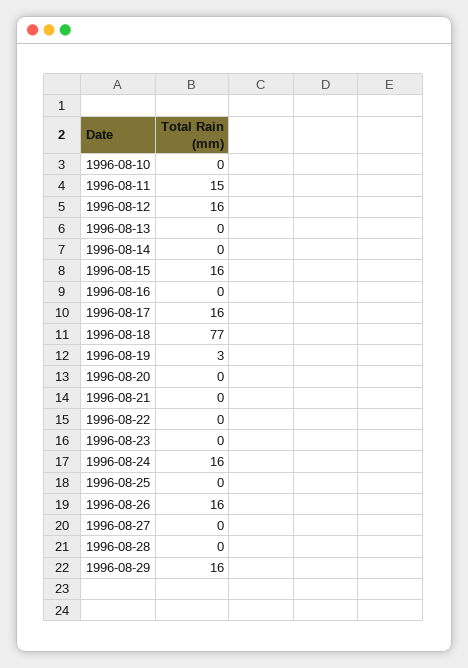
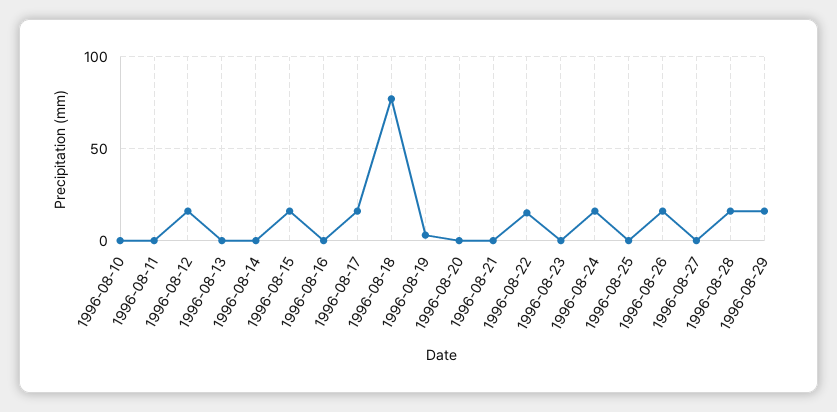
  {
    "1996-08-10": 0,
-   "1996-08-11": 15,
+   "1996-08-11": 0,
    "1996-08-12": 16,
    "1996-08-13": 0,
    "1996-08-14": 0,
    "1996-08-15": 16,
    "1996-08-16": 0,
    "1996-08-17": 16,
    "1996-08-18": 77,
    "1996-08-19": 3,
    "1996-08-20": 0,
    "1996-08-21": 0,
-   "1996-08-22": 0,
+   "1996-08-22": 15,
    "1996-08-23": 0,
    "1996-08-24": 16,
    "1996-08-25": 0,
    "1996-08-26": 16,
    "1996-08-27": 0,
-   "1996-08-28": 0,
+   "1996-08-28": 15,
    "1996-08-29": 16
  }

